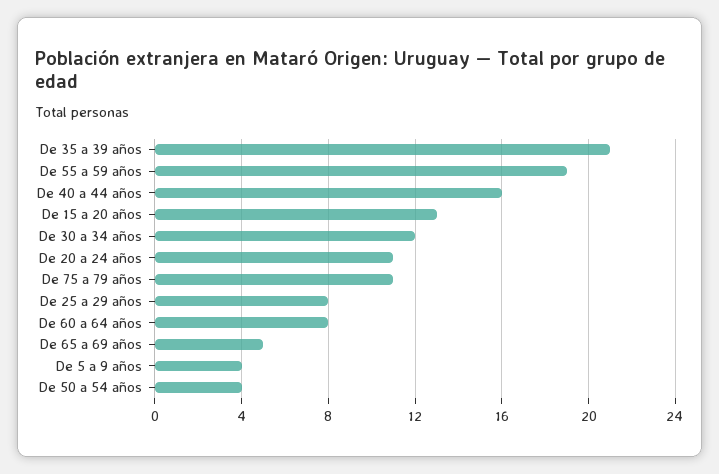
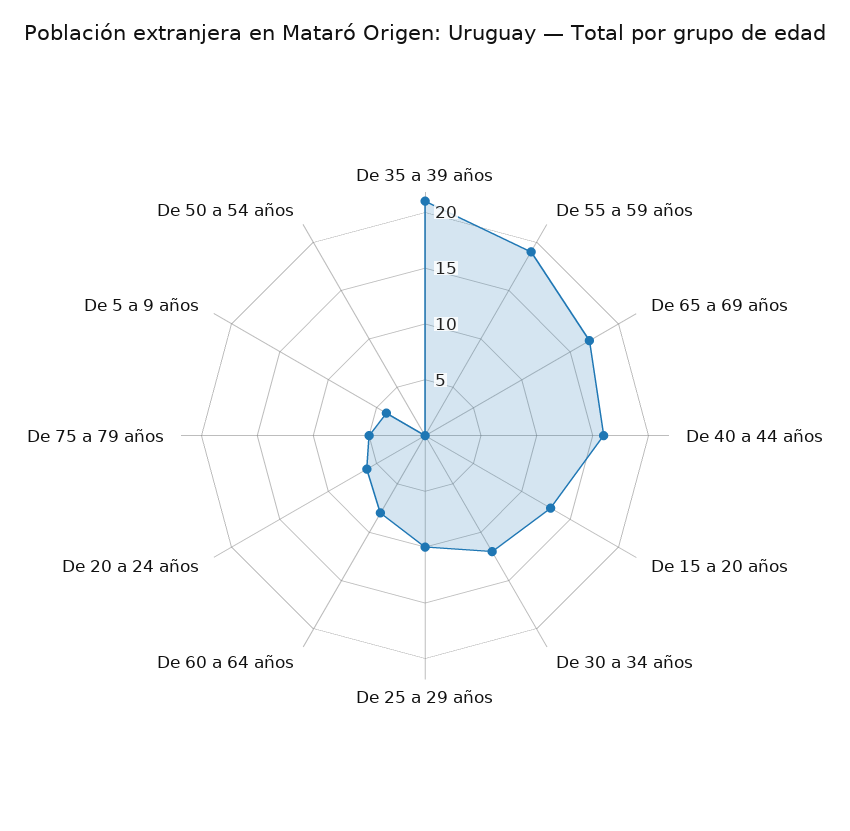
  {
    "De 35 a 39 años": 21,
    "De 55 a 59 años": 19,
    "De 40 a 44 años": 16,
    "De 15 a 20 años": 13,
    "De 30 a 34 años": 12,
-   "De 20 a 24 años": 11,
+   "De 20 a 24 años": 6,
-   "De 75 a 79 años": 11,
+   "De 75 a 79 años": 5,
-   "De 25 a 29 años": 8,
+   "De 25 a 29 años": 10,
    "De 60 a 64 años": 8,
-   "De 65 a 69 años": 5,
+   "De 65 a 69 años": 17,
    "De 5 a 9 años": 4,
-   "De 50 a 54 años": 4
+   "De 50 a 54 años": 0
  }

